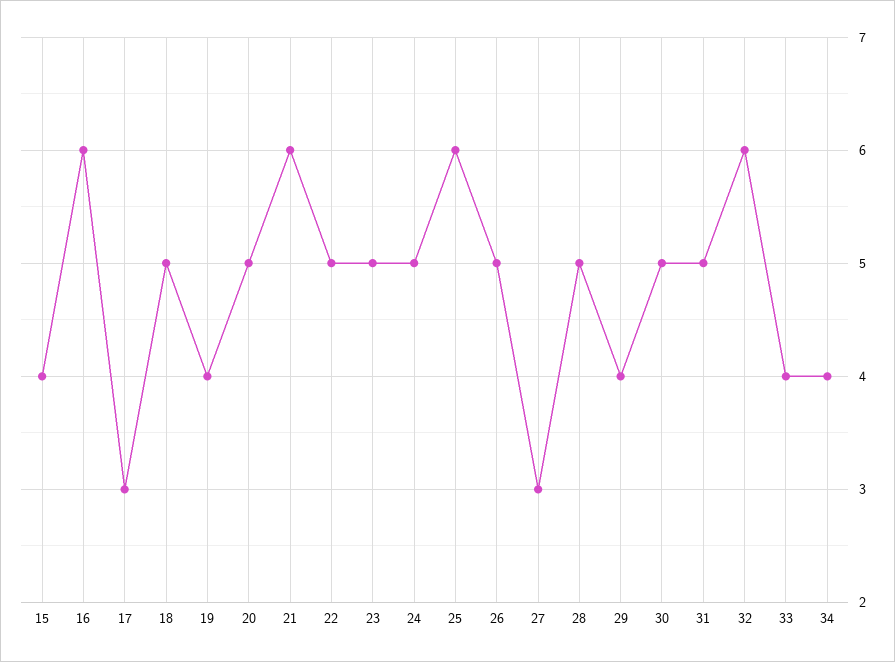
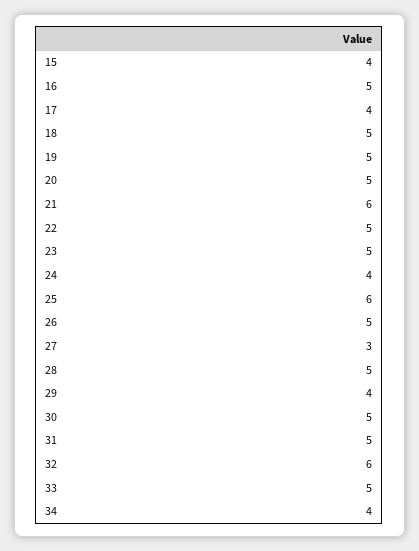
  {
    "15": 4,
-   "16": 6,
+   "16": 5,
-   "17": 3,
+   "17": 4,
    "18": 5,
-   "19": 4,
+   "19": 5,
    "20": 5,
    "21": 6,
    "22": 5,
    "23": 5,
-   "24": 5,
+   "24": 4,
    "25": 6,
    "26": 5,
    "27": 3,
    "28": 5,
    "29": 4,
    "30": 5,
    "31": 5,
    "32": 6,
-   "33": 4,
+   "33": 5,
    "34": 4
  }

